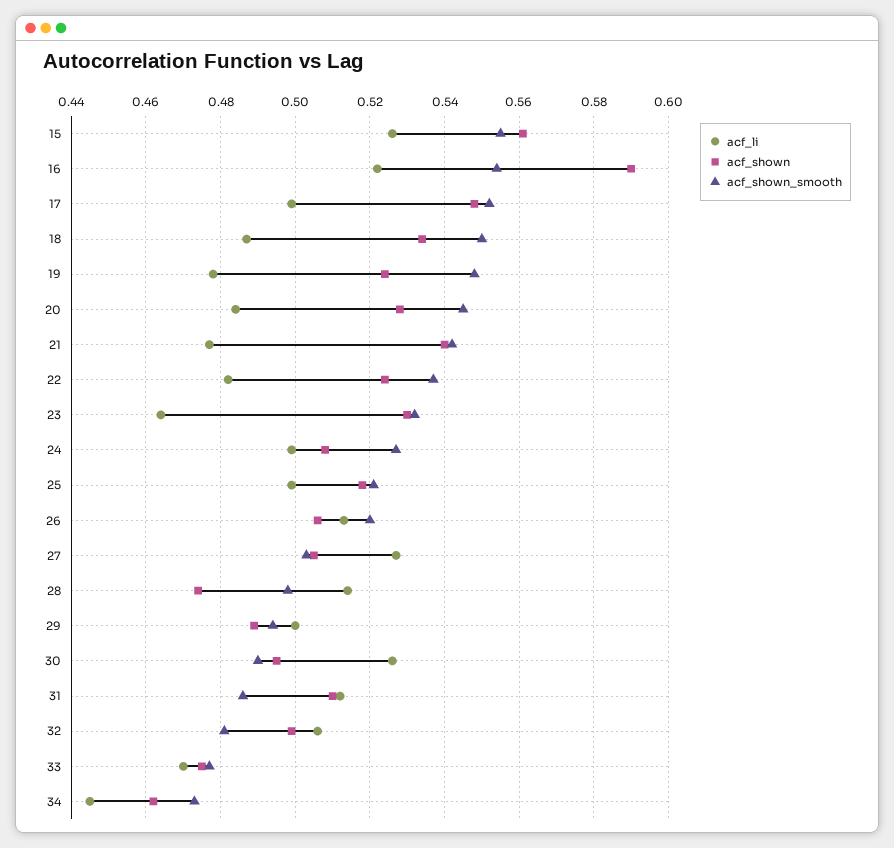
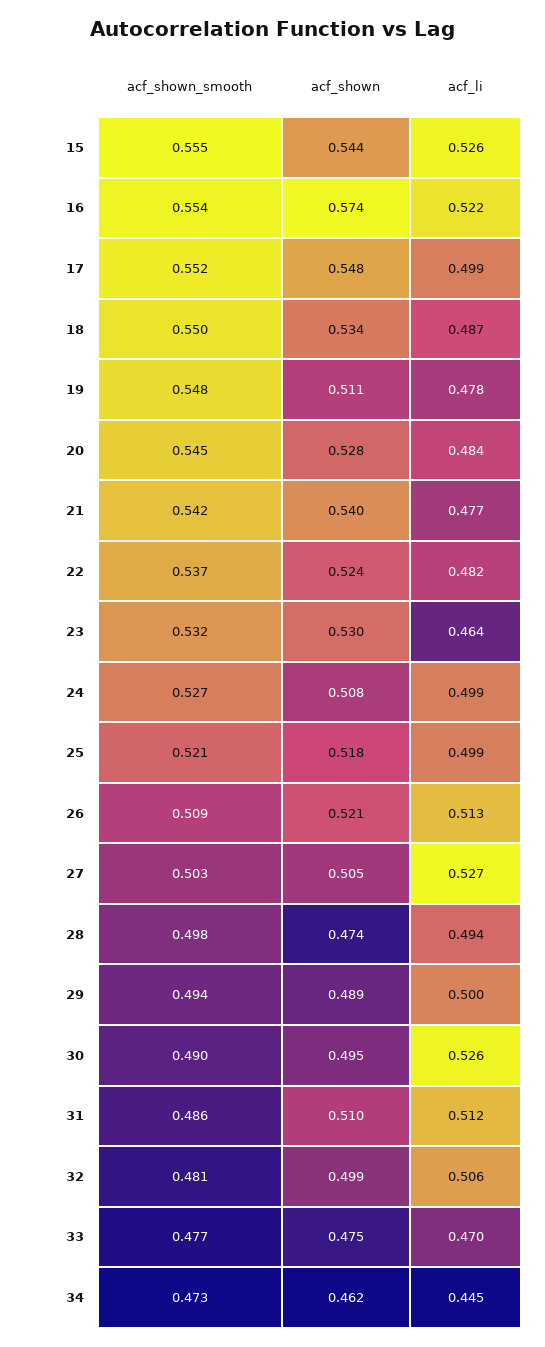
  {
    "acf_li": {
      "15": 0.526,
      "16": 0.522,
      "17": 0.499,
      "18": 0.487,
      "19": 0.478,
      "20": 0.484,
      "21": 0.477,
      "22": 0.482,
      "23": 0.464,
      "24": 0.499,
      "25": 0.499,
      "26": 0.513,
      "27": 0.527,
-     "28": 0.515,
+     "28": 0.494,
      "29": 0.5,
      "30": 0.526,
      "31": 0.512,
      "32": 0.506,
      "33": 0.47,
      "34": 0.445
    },
    "acf_shown": {
-     "15": 0.56,
+     "15": 0.544,
-     "16": 0.59,
+     "16": 0.574,
      "17": 0.548,
      "18": 0.534,
-     "19": 0.525,
+     "19": 0.511,
      "20": 0.528,
      "21": 0.54,
      "22": 0.524,
      "23": 0.53,
      "24": 0.508,
      "25": 0.518,
-     "26": 0.505,
+     "26": 0.521,
      "27": 0.505,
      "28": 0.474,
      "29": 0.489,
      "30": 0.495,
      "31": 0.51,
      "32": 0.499,
      "33": 0.475,
      "34": 0.462
    },
    "acf_shown_smooth": {
      "15": 0.555,
      "16": 0.554,
      "17": 0.552,
      "18": 0.55,
      "19": 0.548,
      "20": 0.545,
      "21": 0.542,
      "22": 0.537,
      "23": 0.532,
      "24": 0.527,
      "25": 0.521,
-     "26": 0.52,
+     "26": 0.509,
      "27": 0.503,
      "28": 0.498,
      "29": 0.494,
      "30": 0.49,
      "31": 0.486,
      "32": 0.481,
      "33": 0.477,
      "34": 0.473
    }
  }

